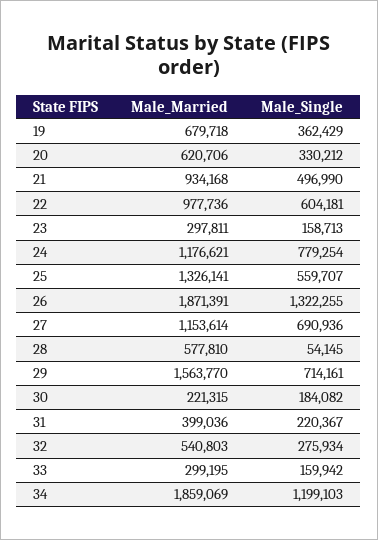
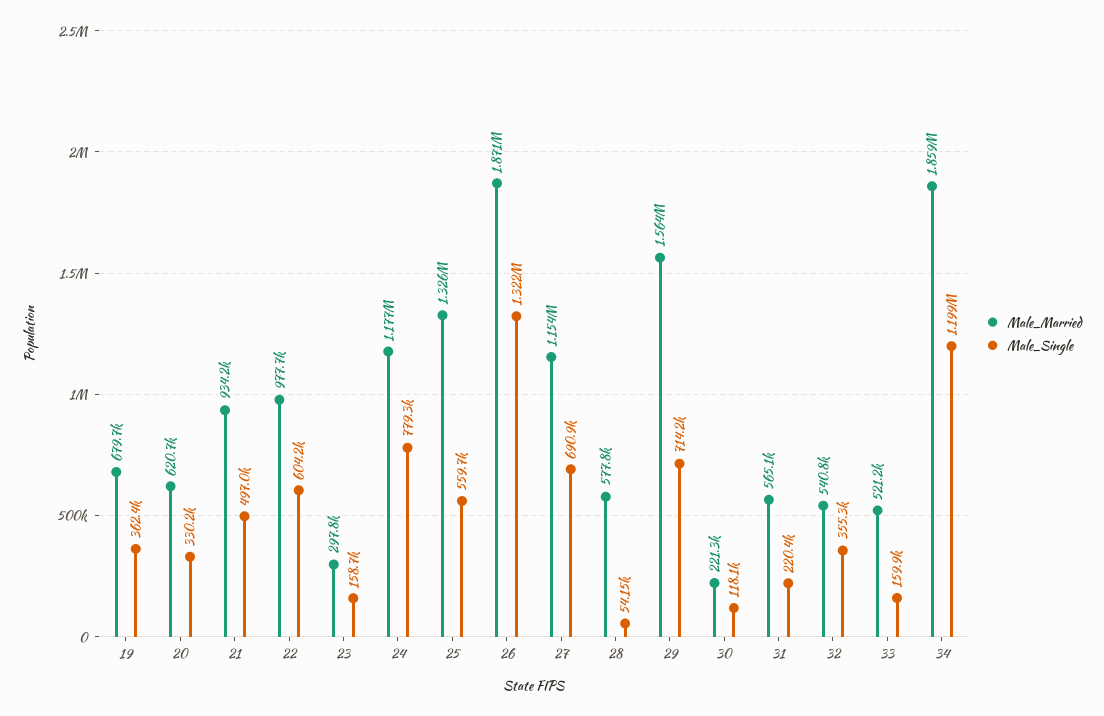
  {
    "Male_Married": {
      "19": 679718,
      "20": 620706,
      "21": 934168,
      "22": 977736,
      "23": 297811,
      "24": 1176621,
      "25": 1326141,
      "26": 1871391,
      "27": 1153614,
      "28": 577810,
      "29": 1563770,
      "30": 221315,
-     "31": 399036,
+     "31": 565100,
      "32": 540803,
-     "33": 299195,
+     "33": 521200,
      "34": 1859069
    },
    "Male_Single": {
      "19": 362429,
      "20": 330212,
      "21": 496990,
      "22": 604181,
      "23": 158713,
      "24": 779254,
      "25": 559707,
      "26": 1322255,
      "27": 690936,
      "28": 54145,
      "29": 714161,
-     "30": 184082,
+     "30": 118100,
      "31": 220367,
-     "32": 275934,
+     "32": 355300,
      "33": 159942,
      "34": 1199103
    }
  }

